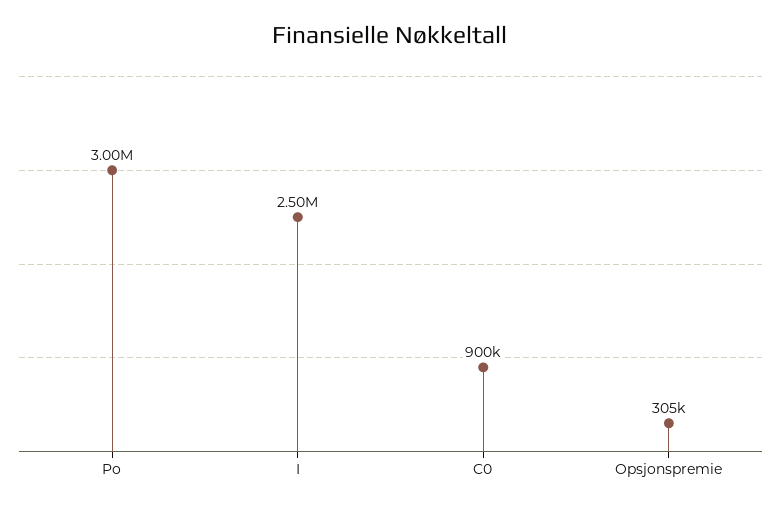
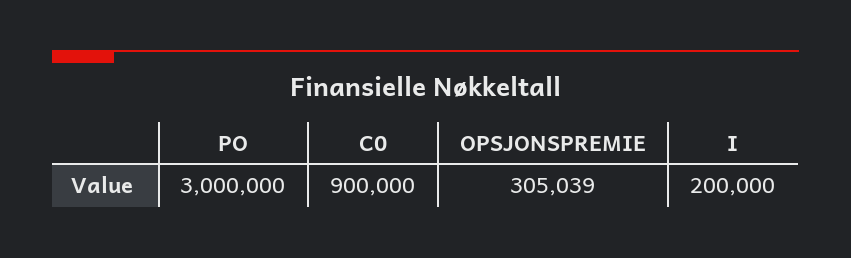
  {
    "Po": 3000000,
-   "I": 2500000,
+   "I": 200000,
    "C0": 900000,
    "Opsjonspremie": 305039
  }

